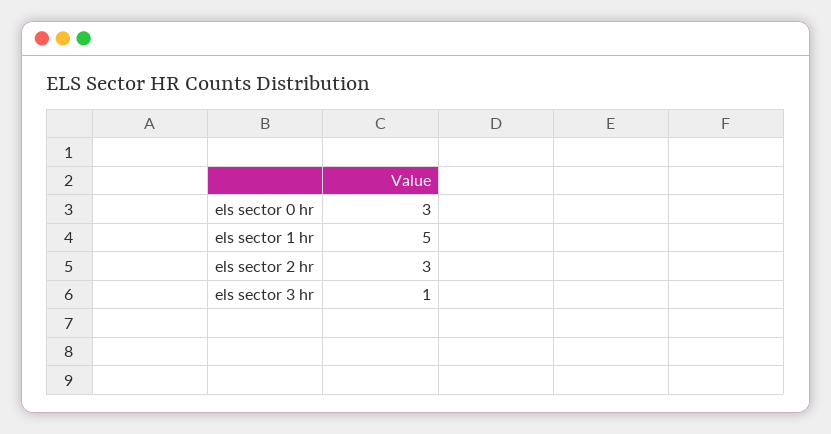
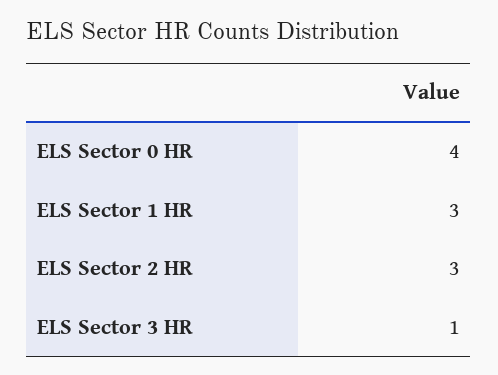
  {
-   "els sector 0 hr": 3,
+   "els sector 0 hr": 4,
-   "els sector 1 hr": 5,
+   "els sector 1 hr": 3,
    "els sector 2 hr": 3,
    "els sector 3 hr": 1
  }

